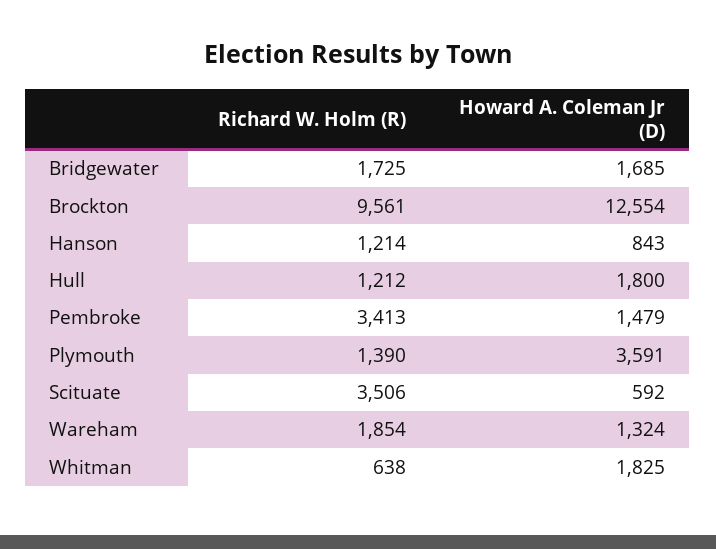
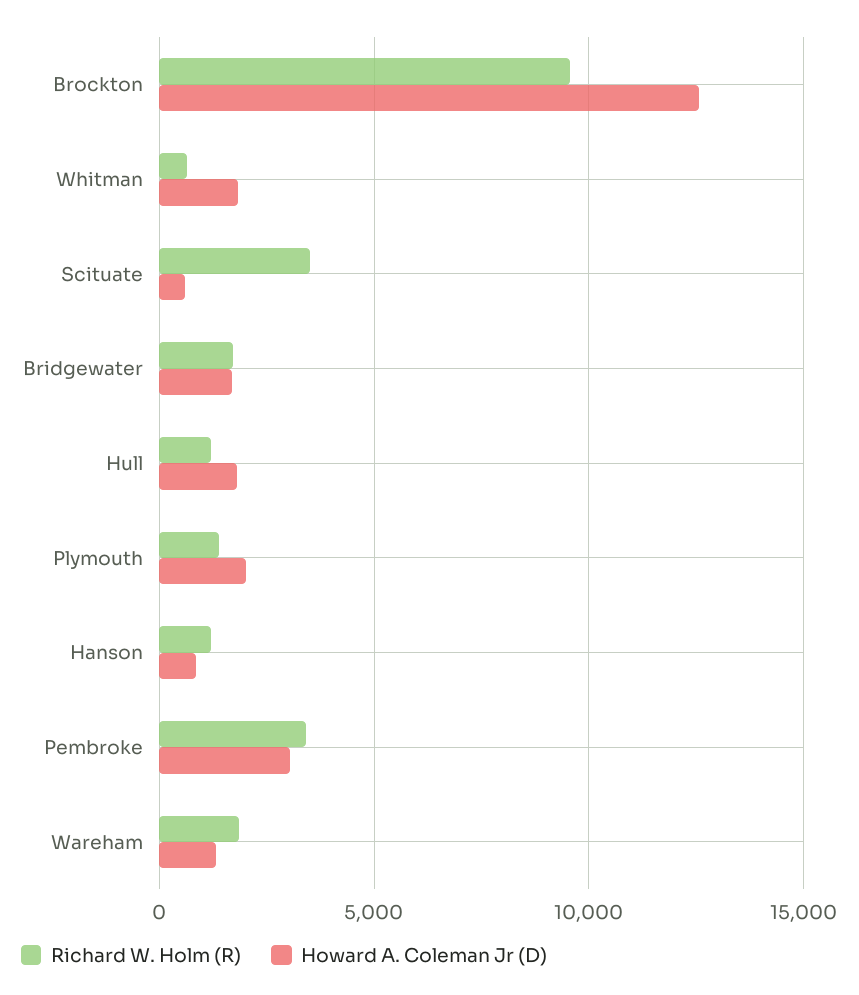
  {
    "Richard W. Holm (R)": {
      "Bridgewater": 1725,
      "Brockton": 9561,
      "Hanson": 1214,
      "Hull": 1212,
      "Pembroke": 3413,
      "Plymouth": 1390,
      "Scituate": 3506,
      "Wareham": 1854,
      "Whitman": 638
    },
    "Howard A. Coleman Jr (D)": {
      "Bridgewater": 1685,
      "Brockton": 12554,
      "Hanson": 843,
      "Hull": 1800,
-     "Pembroke": 1479,
+     "Pembroke": 3000,
-     "Plymouth": 3591,
+     "Plymouth": 2000,
      "Scituate": 592,
      "Wareham": 1324,
      "Whitman": 1825
    }
  }

